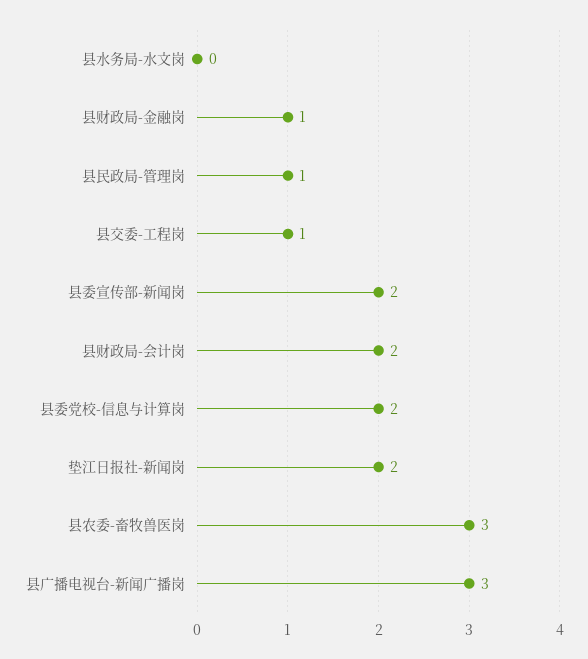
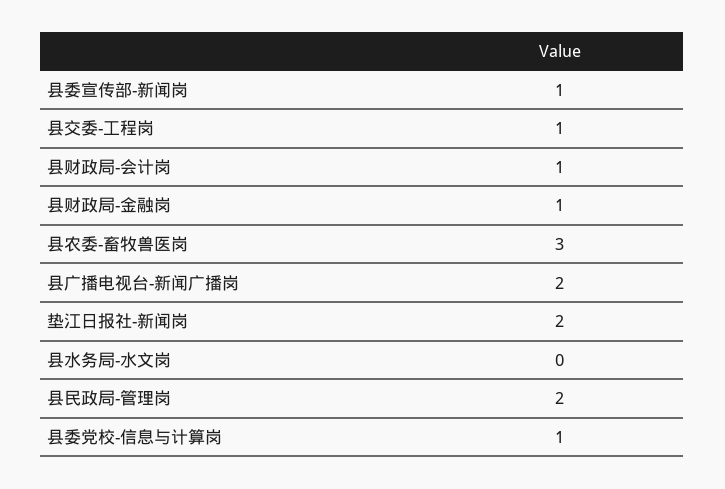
  {
    "县水务局-水文岗": 0,
    "县财政局-金融岗": 1,
-   "县民政局-管理岗": 1,
+   "县民政局-管理岗": 2,
    "县交委-工程岗": 1,
-   "县委宣传部-新闻岗": 2,
+   "县委宣传部-新闻岗": 1,
-   "县财政局-会计岗": 2,
+   "县财政局-会计岗": 1,
-   "县委党校-信息与计算岗": 2,
+   "县委党校-信息与计算岗": 1,
    "垫江日报社-新闻岗": 2,
    "县农委-畜牧兽医岗": 3,
-   "县广播电视台-新闻广播岗": 3
+   "县广播电视台-新闻广播岗": 2
  }

